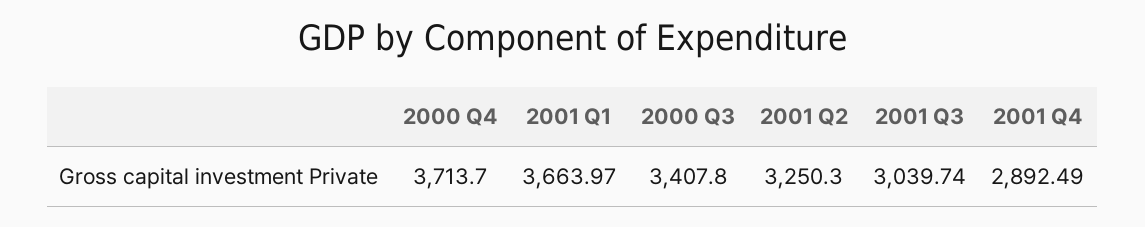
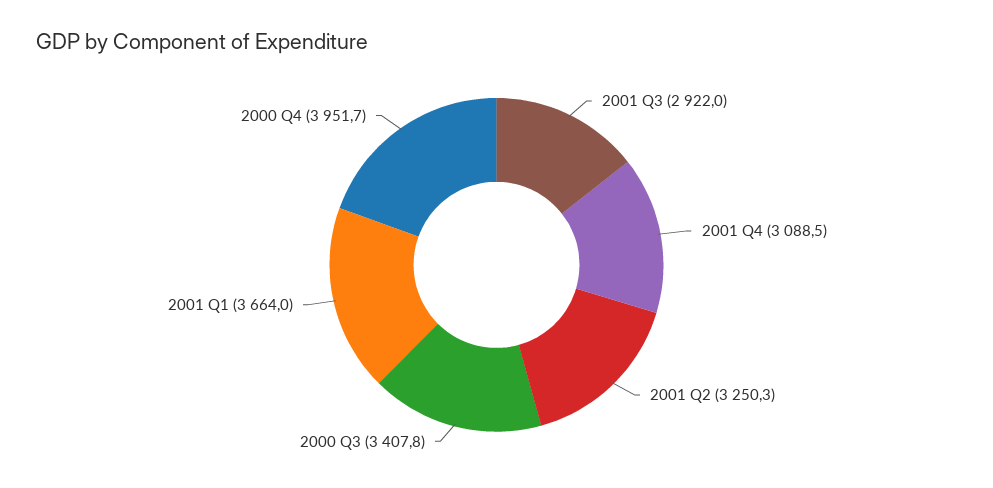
  {
-   "2000 Q4": 3713.7,
+   "2000 Q4": 3951.7,
    "2001 Q1": 3663.97,
    "2000 Q3": 3407.8,
    "2001 Q2": 3250.3,
-   "2001 Q3": 3039.74,
+   "2001 Q3": 2922,
-   "2001 Q4": 2892.49
+   "2001 Q4": 3088.5
  }

